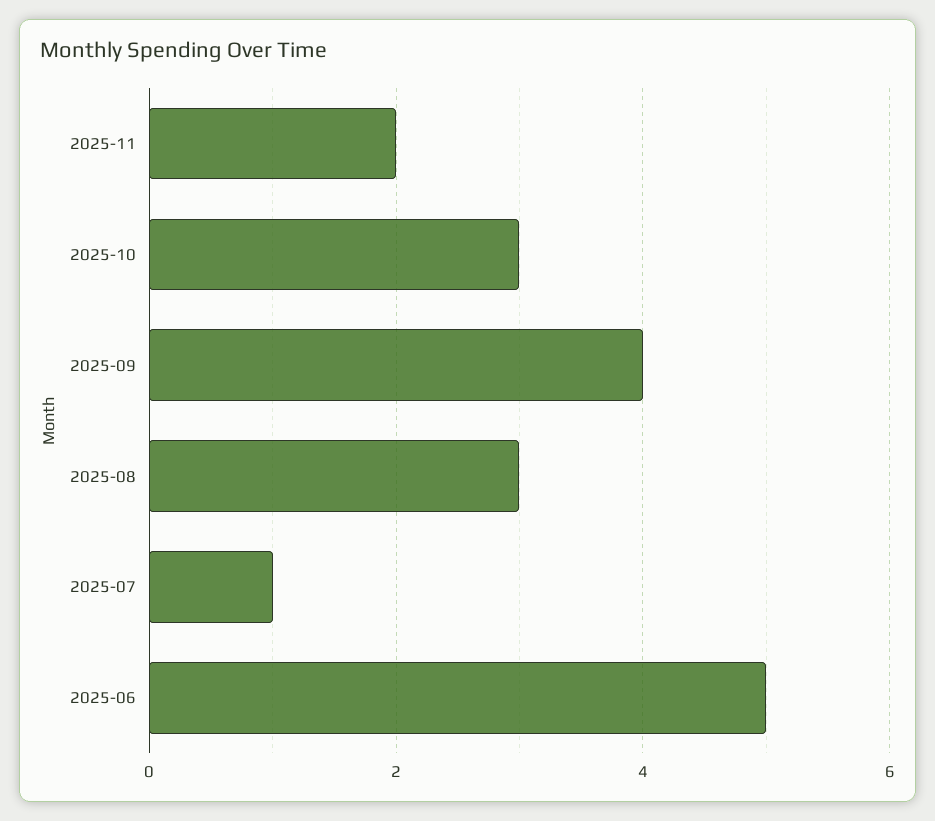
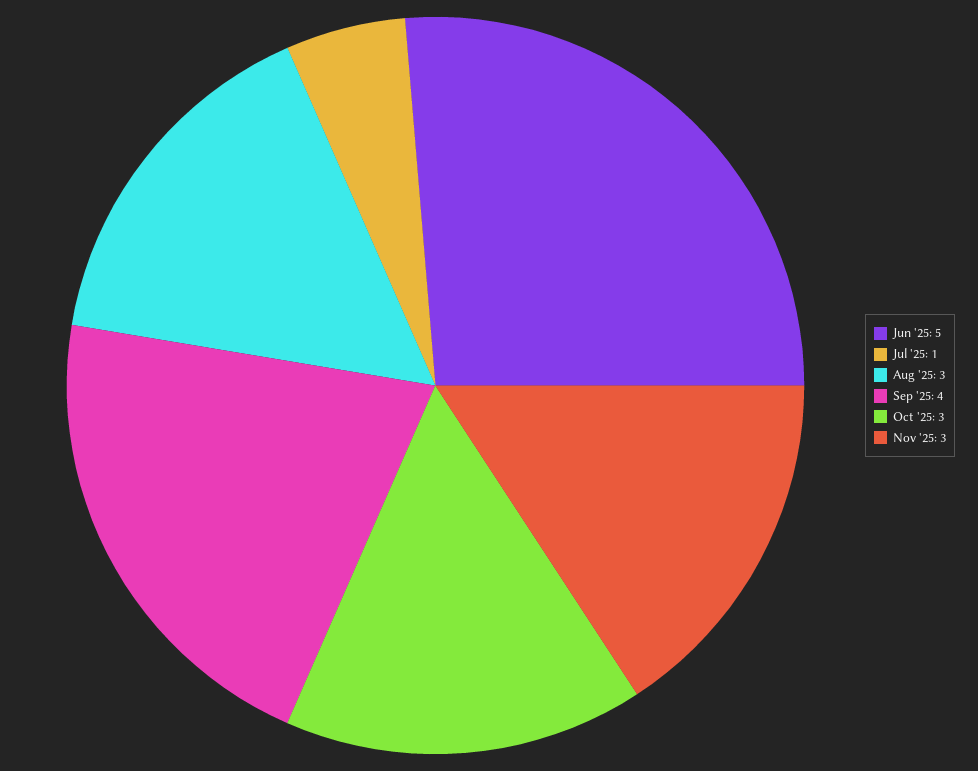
  {
-   "2025-11": 2,
+   "2025-11": 3,
    "2025-10": 3,
    "2025-09": 4,
    "2025-08": 3,
    "2025-07": 1,
    "2025-06": 5
  }

